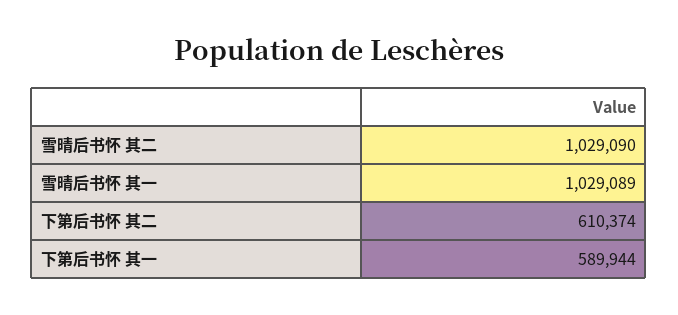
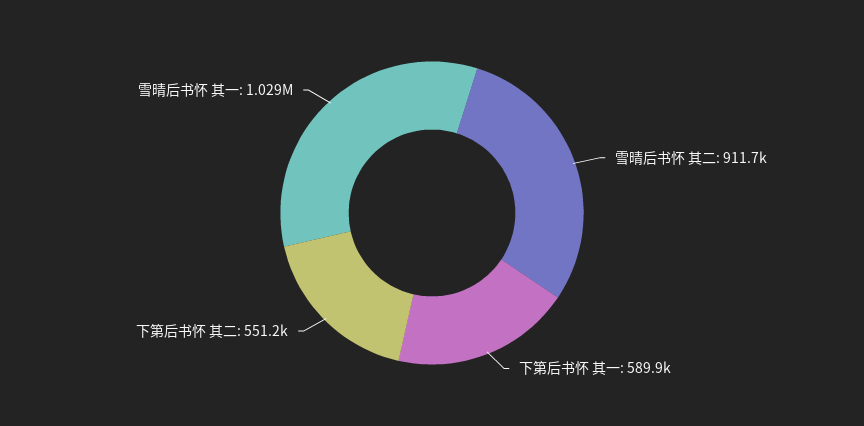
  {
-   "雪晴后书怀 其二": 1029090,
+   "雪晴后书怀 其二": 911700,
    "雪晴后书怀 其一": 1029089,
-   "下第后书怀 其二": 610374,
+   "下第后书怀 其二": 551200,
    "下第后书怀 其一": 589944
  }

